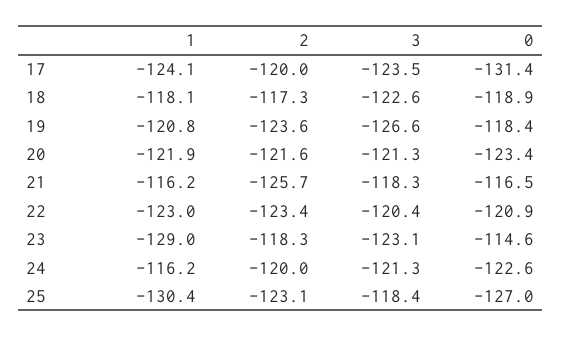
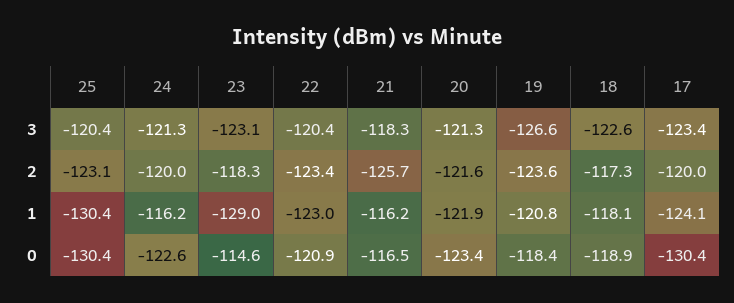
  {
    "1": {
      "17": -124.1,
      "18": -118.1,
      "19": -120.8,
      "20": -121.9,
      "21": -116.2,
      "22": -123,
      "23": -129,
      "24": -116.2,
      "25": -130.4
    },
    "2": {
      "17": -120,
      "18": -117.3,
      "19": -123.6,
      "20": -121.6,
      "21": -125.7,
      "22": -123.4,
      "23": -118.3,
      "24": -120,
      "25": -123.1
    },
    "3": {
-     "17": -123.5,
+     "17": -123.4,
      "18": -122.6,
      "19": -126.6,
      "20": -121.3,
      "21": -118.3,
      "22": -120.4,
      "23": -123.1,
      "24": -121.3,
-     "25": -118.4
+     "25": -120.4
    },
    "0": {
-     "17": -131.4,
+     "17": -130.4,
      "18": -118.9,
      "19": -118.4,
      "20": -123.4,
      "21": -116.5,
      "22": -120.9,
      "23": -114.6,
      "24": -122.6,
-     "25": -127
+     "25": -130.4
    }
  }

